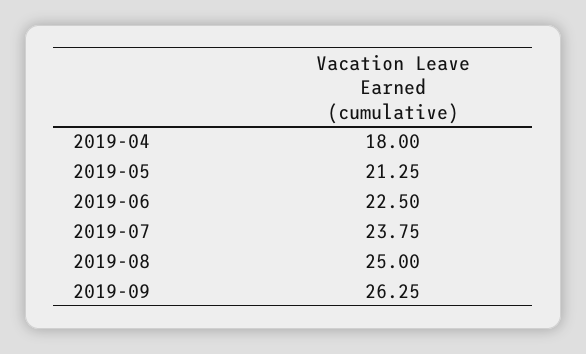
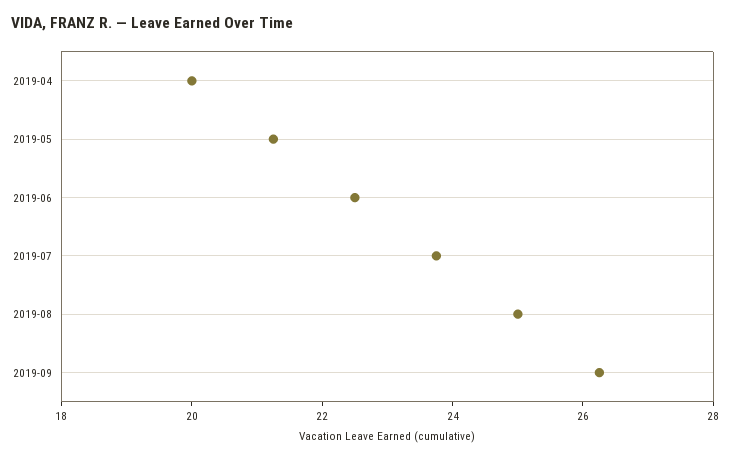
  {
-   "2019-04": 18,
+   "2019-04": 20,
    "2019-05": 21.25,
    "2019-06": 22.5,
    "2019-07": 23.75,
    "2019-08": 25,
    "2019-09": 26.25
  }

